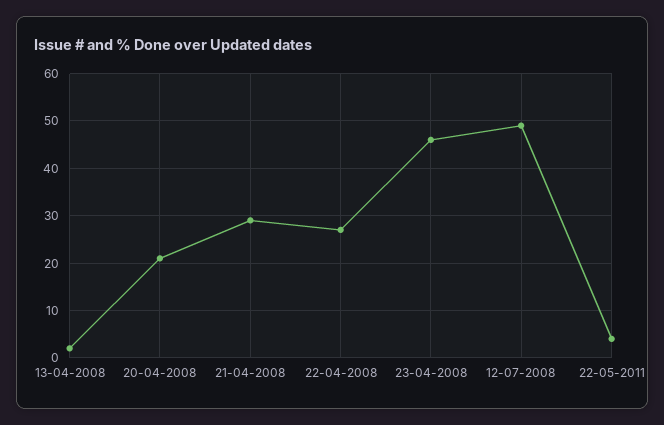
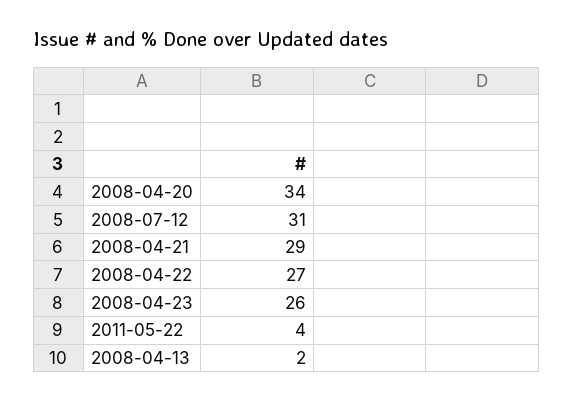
  {
    "13-04-2008": 2,
-   "20-04-2008": 20,
+   "20-04-2008": 34,
    "21-04-2008": 29,
    "22-04-2008": 27,
-   "23-04-2008": 45,
+   "23-04-2008": 26,
-   "12-07-2008": 50,
+   "12-07-2008": 31,
    "22-05-2011": 4
  }

